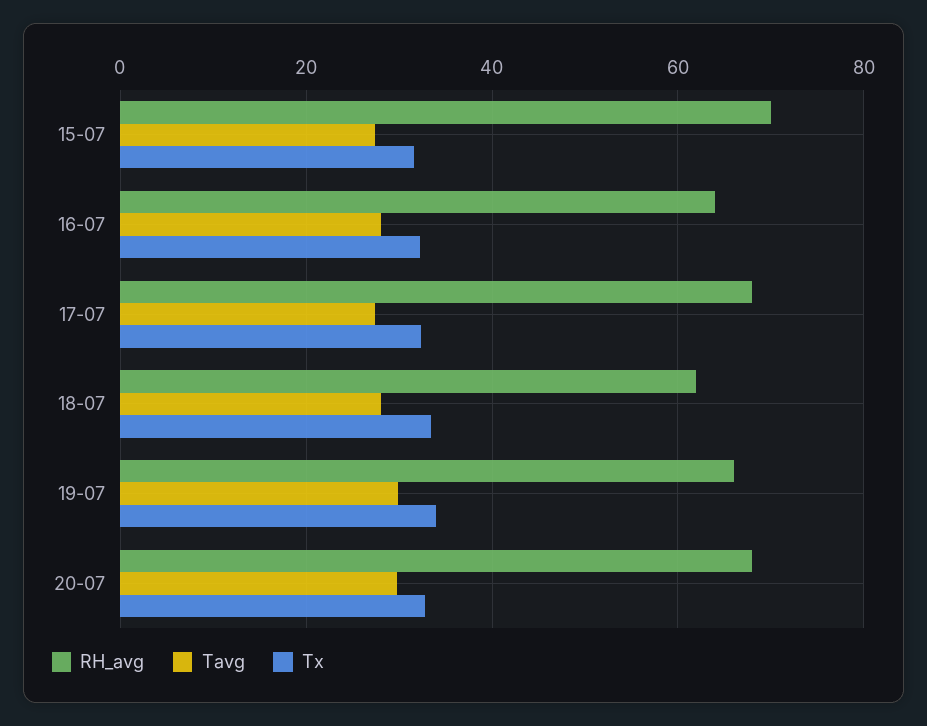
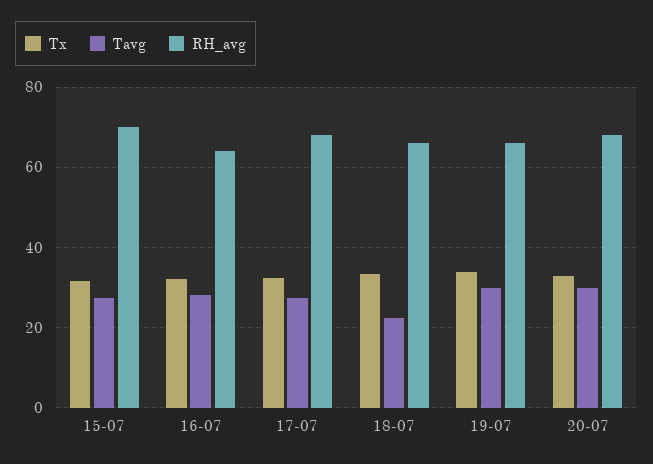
  {
    "RH_avg": {
      "15-07": 70,
      "16-07": 64,
      "17-07": 68,
-     "18-07": 62,
+     "18-07": 66,
      "19-07": 66,
      "20-07": 68
    },
    "Tavg": {
      "15-07": 28,
      "16-07": 28,
      "17-07": 28,
-     "18-07": 28,
+     "18-07": 22,
      "19-07": 30,
      "20-07": 30
    },
    "Tx": {
      "15-07": 32,
      "16-07": 32,
      "17-07": 32,
      "18-07": 34,
      "19-07": 34,
      "20-07": 32
    }
  }

